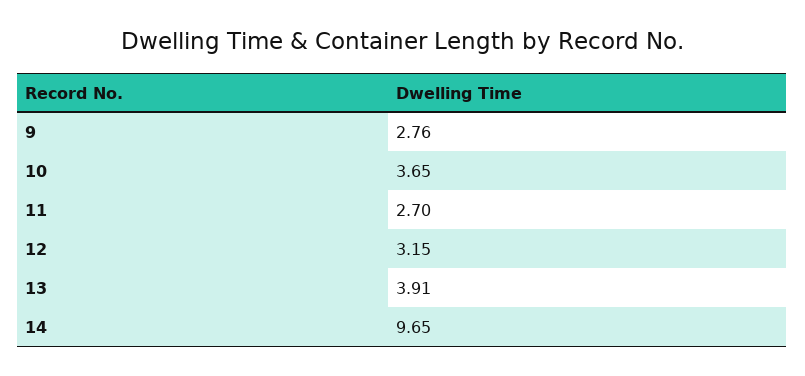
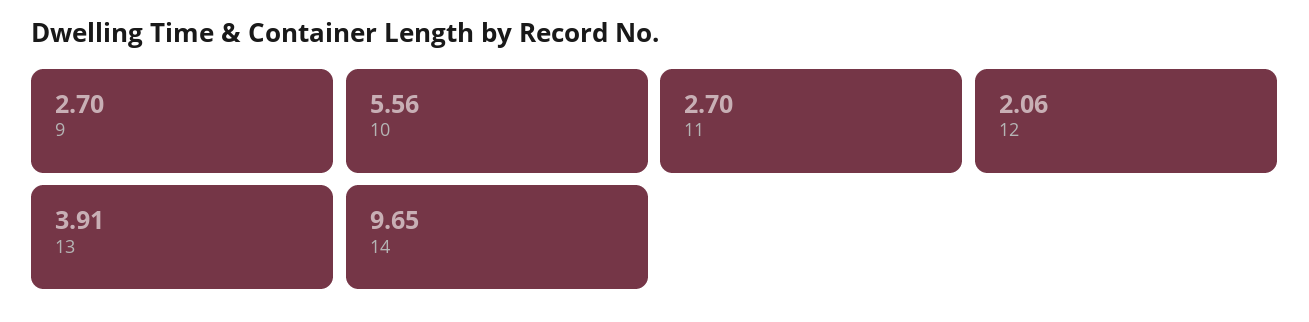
  {
-   "9": 2.76,
+   "9": 2.7,
-   "10": 3.65,
+   "10": 5.56,
    "11": 2.7,
-   "12": 3.15,
+   "12": 2.06,
    "13": 3.91,
    "14": 9.65
  }

